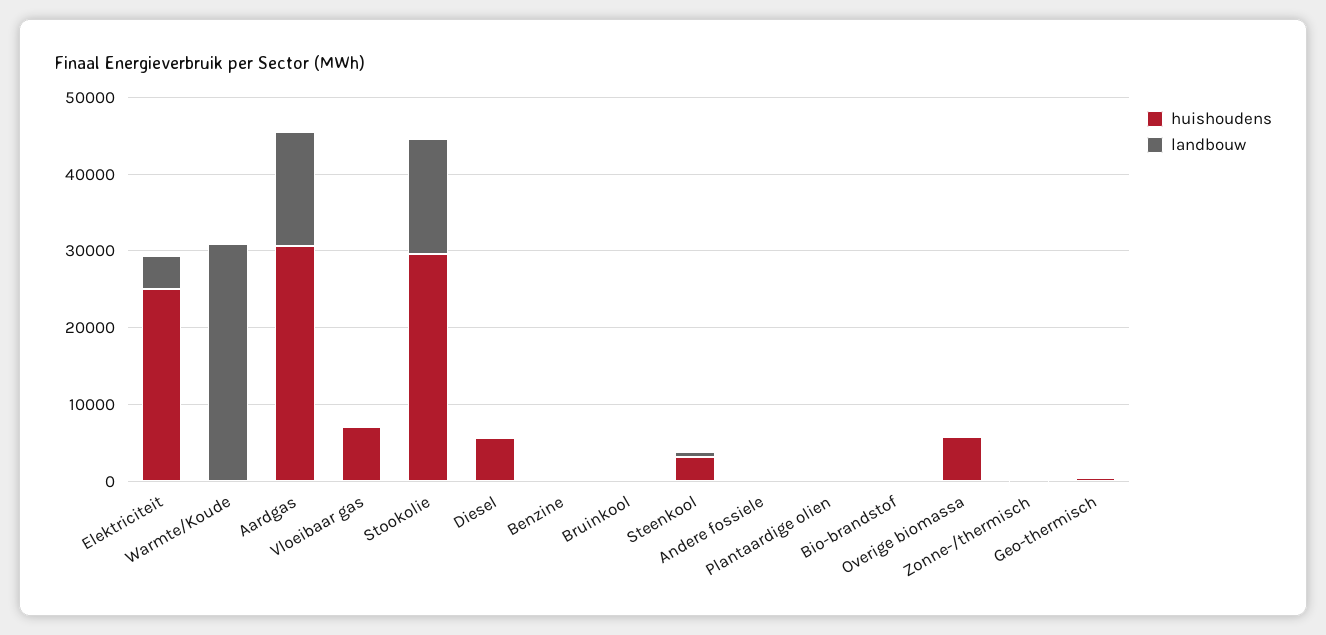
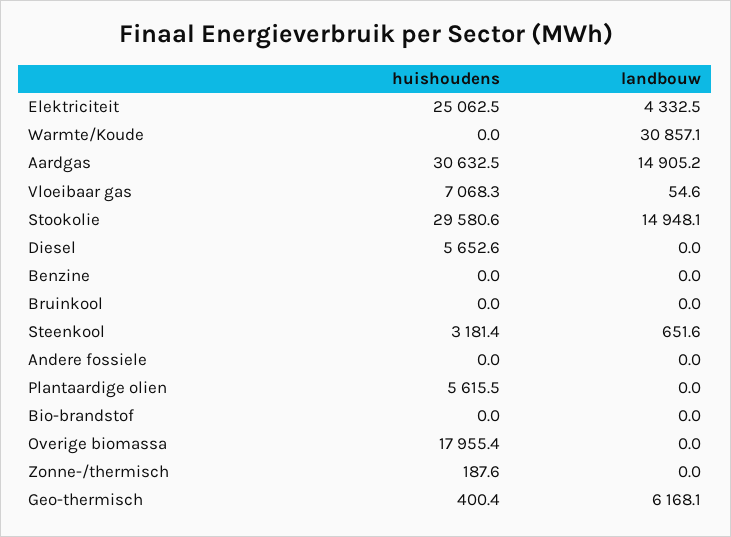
  {
    "huishoudens": {
      "Elektriciteit": 25062.5,
      "Warmte/Koude": 0,
      "Aardgas": 30632.5,
      "Vloeibaar gas": 7068.3,
      "Stookolie": 29580.6,
      "Diesel": 5652.6,
      "Benzine": 0,
      "Bruinkool": 0,
      "Steenkool": 3181.4,
      "Andere fossiele": 0,
-     "Plantaardige olien": 0,
+     "Plantaardige olien": 5615.5,
      "Bio-brandstof": 0,
-     "Overige biomassa": 6000,
+     "Overige biomassa": 17955.4,
      "Zonne-/thermisch": 187.6,
      "Geo-thermisch": 400.4
    },
    "landbouw": {
      "Elektriciteit": 4332.5,
      "Warmte/Koude": 30857.1,
      "Aardgas": 14905.2,
      "Vloeibaar gas": 54.6,
      "Stookolie": 14948.1,
      "Diesel": 0,
      "Benzine": 0,
      "Bruinkool": 0,
      "Steenkool": 651.6,
      "Andere fossiele": 0,
      "Plantaardige olien": 0,
      "Bio-brandstof": 0,
      "Overige biomassa": 0,
      "Zonne-/thermisch": 0,
-     "Geo-thermisch": 0
+     "Geo-thermisch": 6168.1
    }
  }

